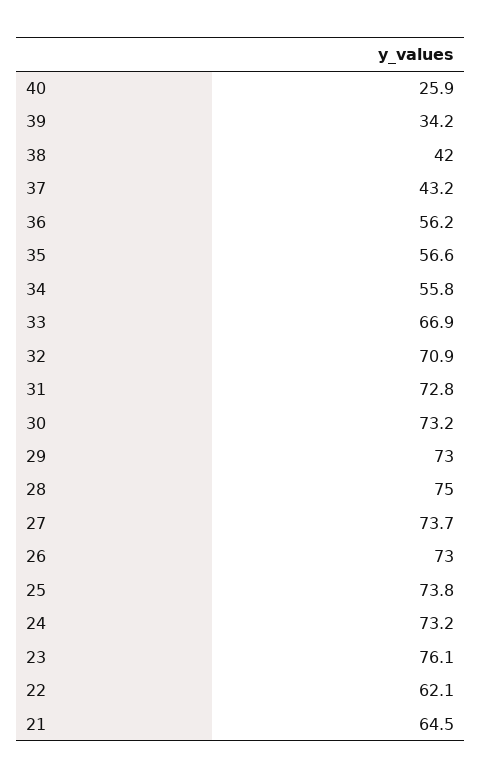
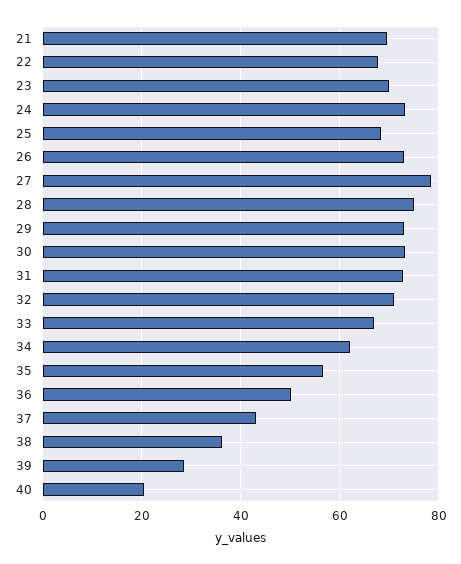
  {
-   "40": 25.9,
+   "40": 20,
-   "39": 34.2,
+   "39": 28,
-   "38": 42,
+   "38": 36,
    "37": 43.2,
-   "36": 56.2,
+   "36": 50,
    "35": 56.6,
-   "34": 55.8,
+   "34": 62,
    "33": 66.9,
    "32": 70.9,
    "31": 72.8,
    "30": 73.2,
    "29": 73,
    "28": 75,
-   "27": 73.7,
+   "27": 78,
    "26": 73,
-   "25": 73.8,
+   "25": 68,
    "24": 73.2,
-   "23": 76.1,
+   "23": 70,
-   "22": 62.1,
+   "22": 68,
-   "21": 64.5
+   "21": 70
  }

